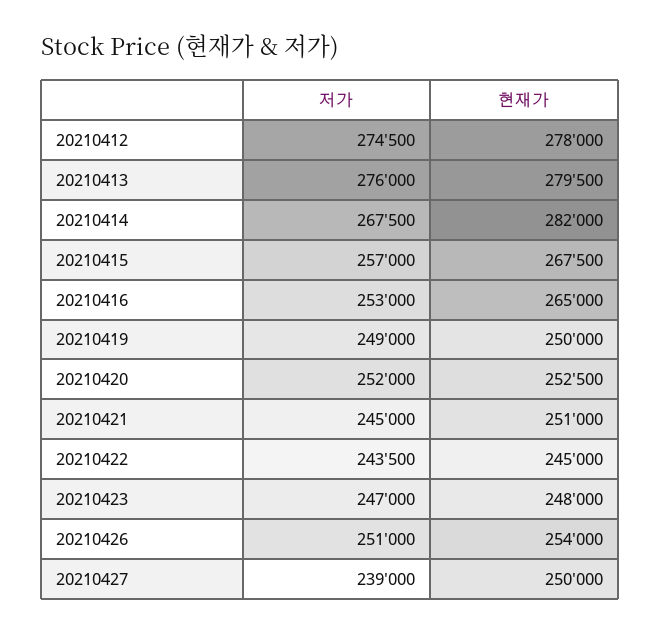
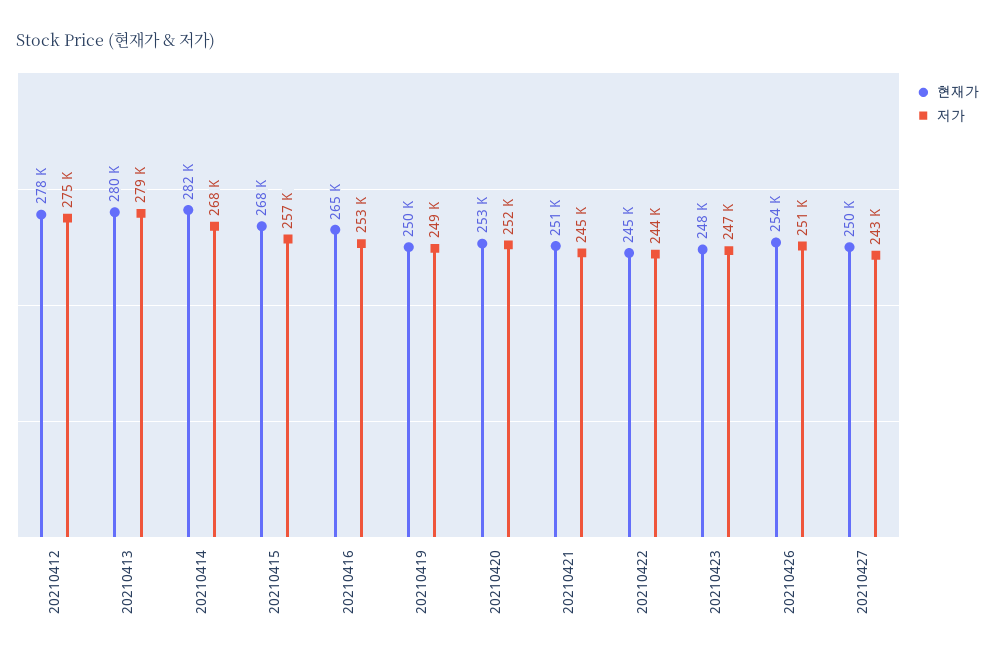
  {
    "저가": {
      "20210412": 274500,
-     "20210413": 276000,
+     "20210413": 279000,
      "20210414": 267500,
      "20210415": 257000,
      "20210416": 253000,
      "20210419": 249000,
      "20210420": 252000,
      "20210421": 245000,
      "20210422": 243500,
      "20210423": 247000,
      "20210426": 251000,
-     "20210427": 239000
+     "20210427": 243000
    },
    "현재가": {
      "20210412": 278000,
      "20210413": 279500,
      "20210414": 282000,
      "20210415": 267500,
      "20210416": 265000,
      "20210419": 250000,
      "20210420": 252500,
      "20210421": 251000,
      "20210422": 245000,
      "20210423": 248000,
      "20210426": 254000,
      "20210427": 250000
    }
  }

